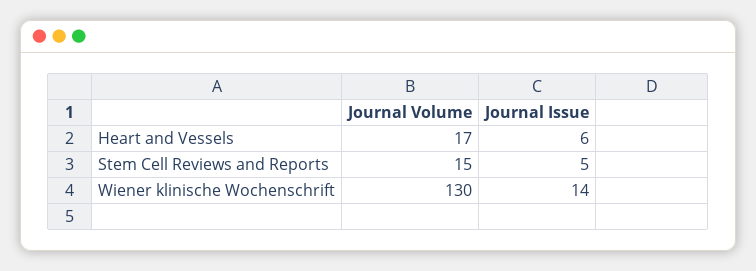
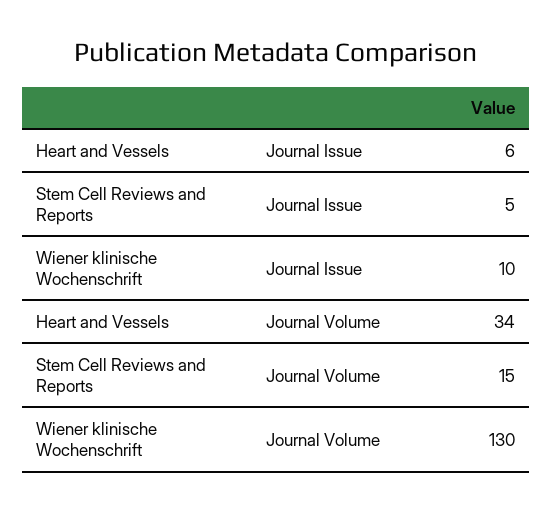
  {
    "Journal Volume": {
-     "Heart and Vessels": 17,
+     "Heart and Vessels": 34,
      "Stem Cell Reviews and Reports": 15,
      "Wiener klinische Wochenschrift": 130
    },
    "Journal Issue": {
      "Heart and Vessels": 6,
      "Stem Cell Reviews and Reports": 5,
-     "Wiener klinische Wochenschrift": 14
+     "Wiener klinische Wochenschrift": 10
    }
  }

